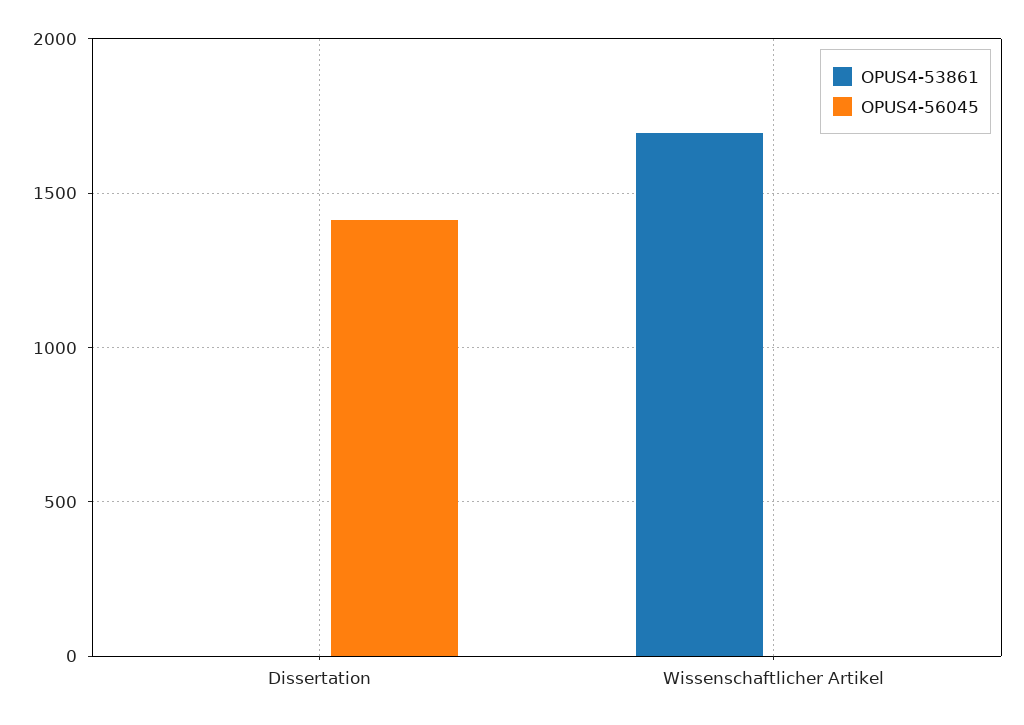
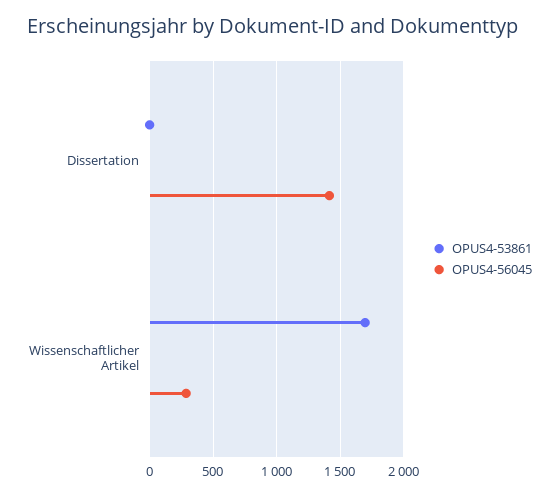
  {
    "OPUS4-53861": {
      "Dissertation": 0,
      "Wissenschaftlicher Artikel": 1700
    },
    "OPUS4-56045": {
      "Dissertation": 1400,
-     "Wissenschaftlicher Artikel": 0
+     "Wissenschaftlicher Artikel": 300
    }
  }

